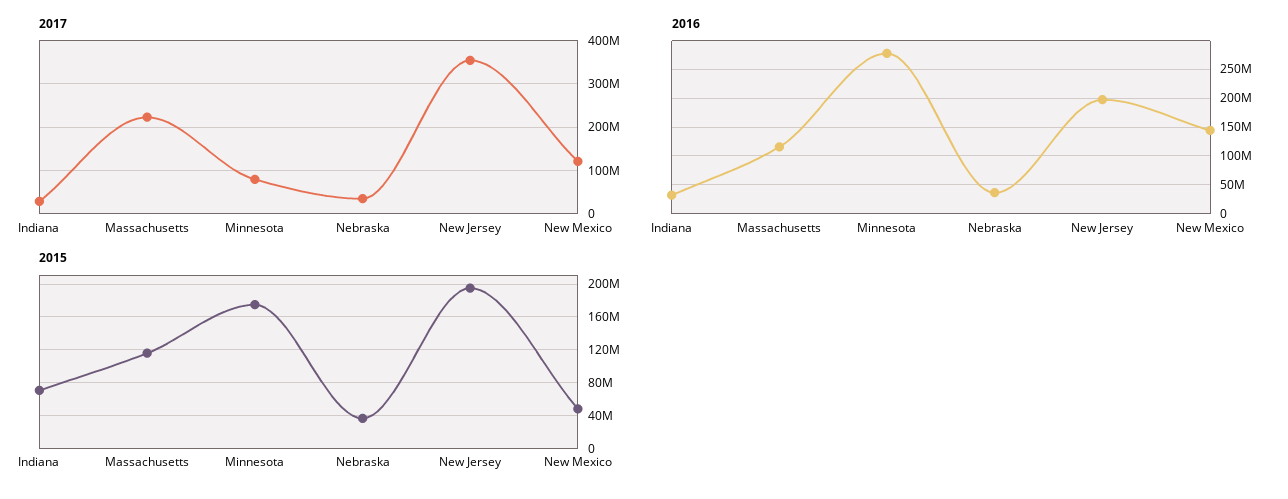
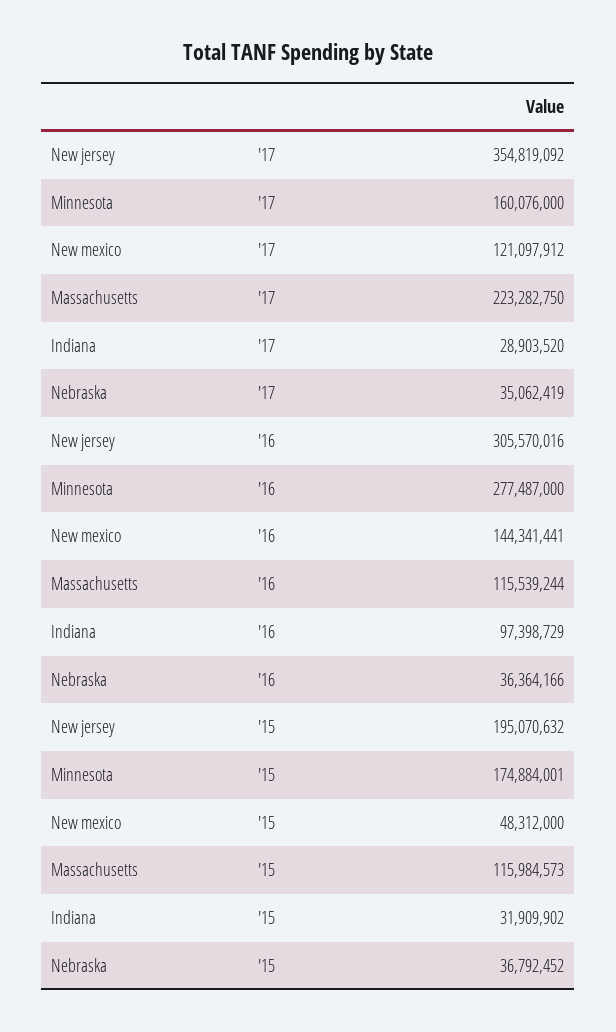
  {
    "2017": {
      "Indiana": 28903520,
      "Massachusetts": 223282750,
-     "Minnesota": 80000000,
+     "Minnesota": 160076000,
      "Nebraska": 35062419,
      "New Jersey": 354819092,
      "New Mexico": 121097912
    },
    "2016": {
-     "Indiana": 25000000,
+     "Indiana": 97398729,
      "Massachusetts": 115539244,
      "Minnesota": 277487000,
      "Nebraska": 36364166,
-     "New Jersey": 200000000,
+     "New Jersey": 305570016,
      "New Mexico": 144341441
    },
    "2015": {
-     "Indiana": 70000000,
+     "Indiana": 31909902,
      "Massachusetts": 115984573,
      "Minnesota": 174884001,
      "Nebraska": 36792452,
      "New Jersey": 195070632,
      "New Mexico": 48312000
    }
  }

